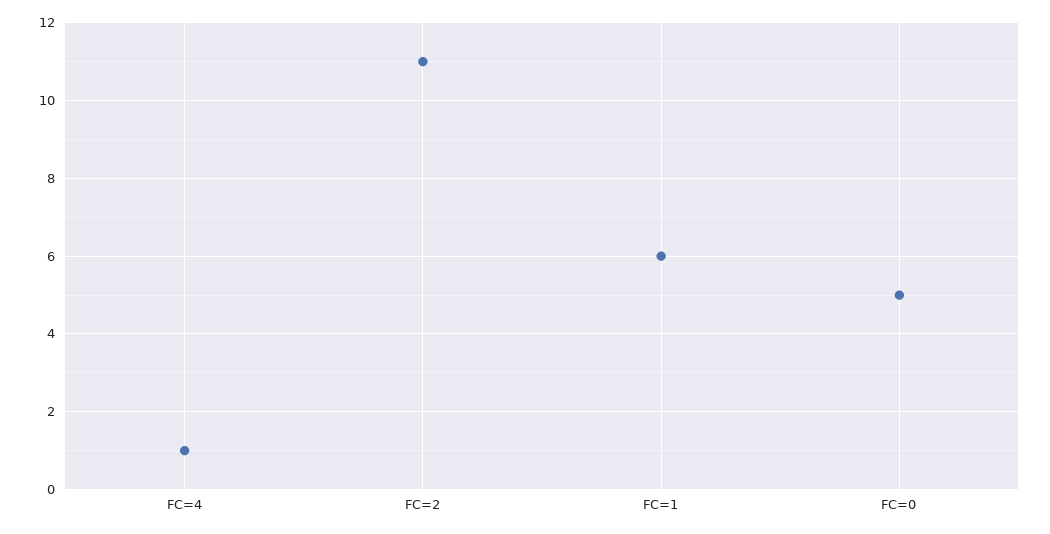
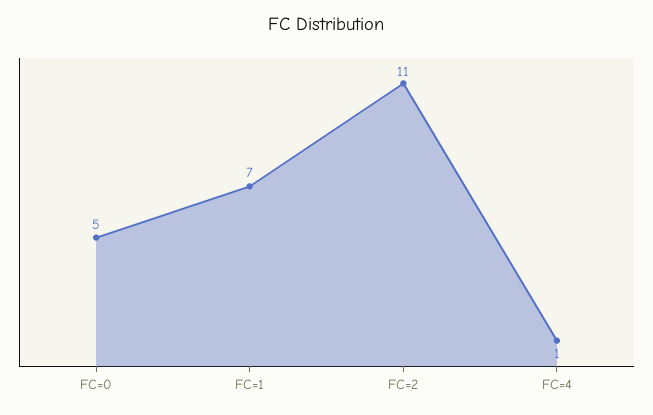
  {
    "FC=4": 1,
    "FC=2": 11,
-   "FC=1": 6,
+   "FC=1": 7,
    "FC=0": 5
  }

